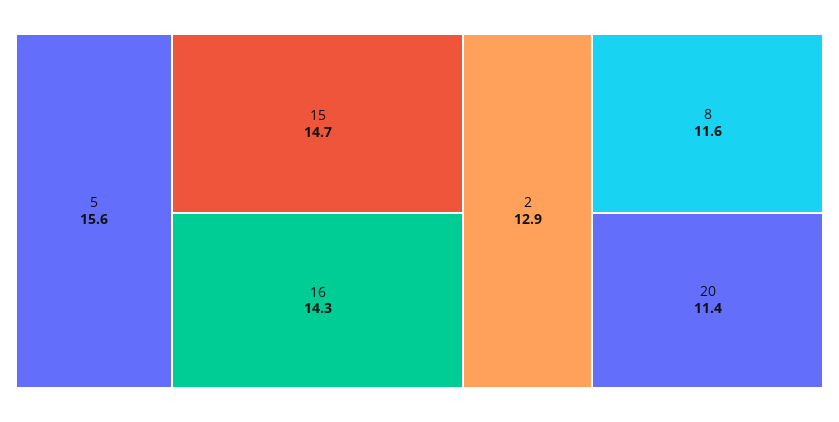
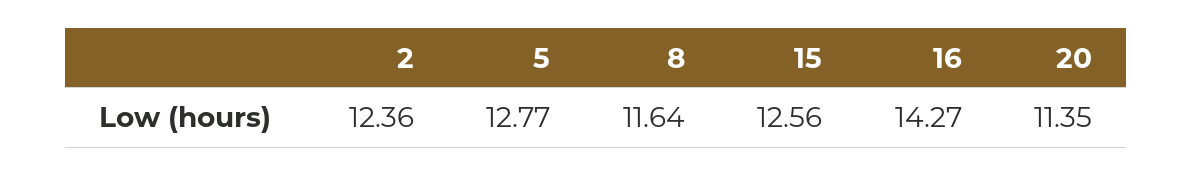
  {
-   "5": 15.6,
+   "5": 12.77,
-   "15": 14.7,
+   "15": 12.56,
    "16": 14.27,
-   "2": 12.9,
+   "2": 12.36,
    "8": 11.64,
    "20": 11.35
  }

